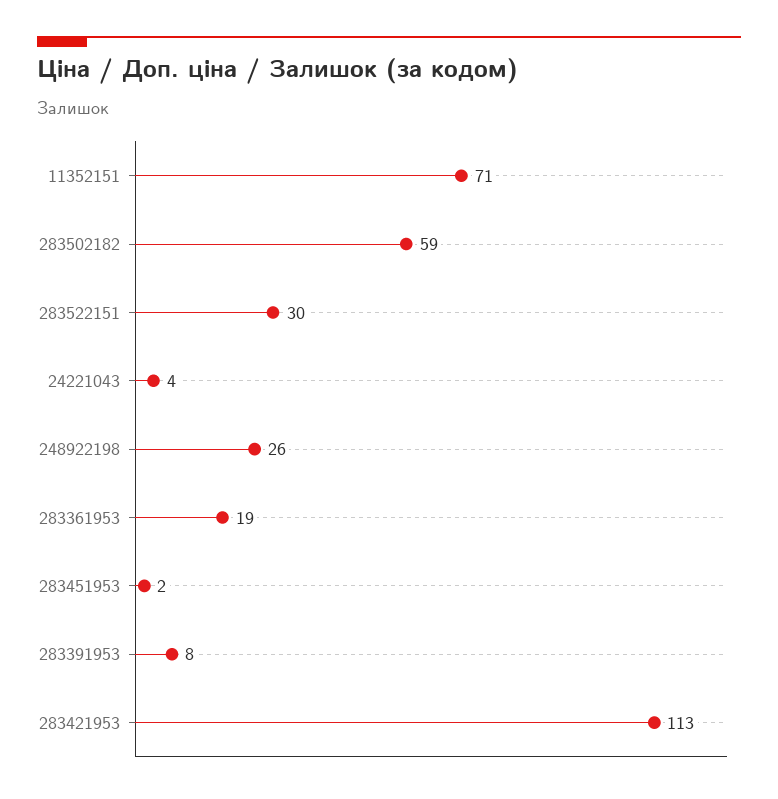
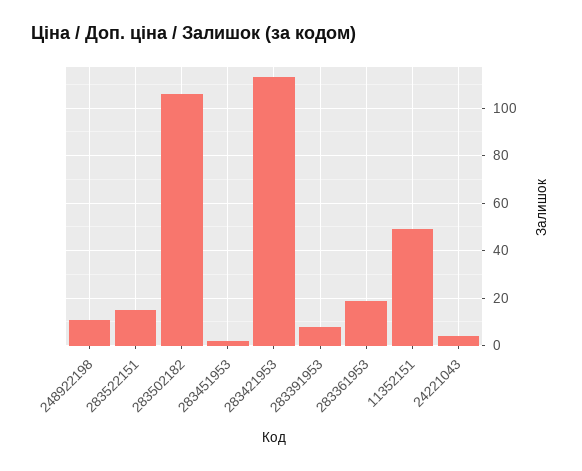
  {
-   "11352151": 71,
+   "11352151": 50,
-   "283502182": 59,
+   "283502182": 105,
-   "283522151": 30,
+   "283522151": 15,
    "24221043": 4,
-   "248922198": 26,
+   "248922198": 10,
    "283361953": 19,
    "283451953": 2,
    "283391953": 8,
    "283421953": 113
  }

